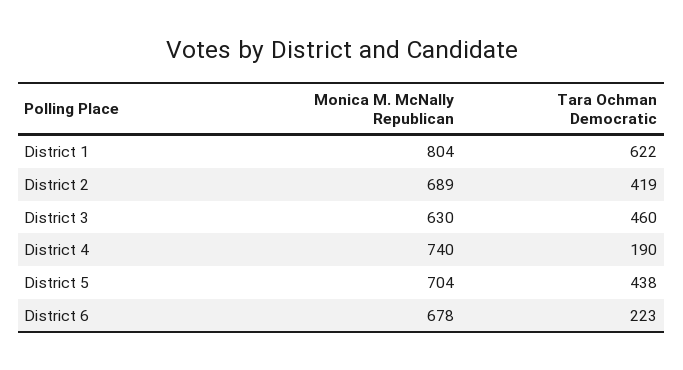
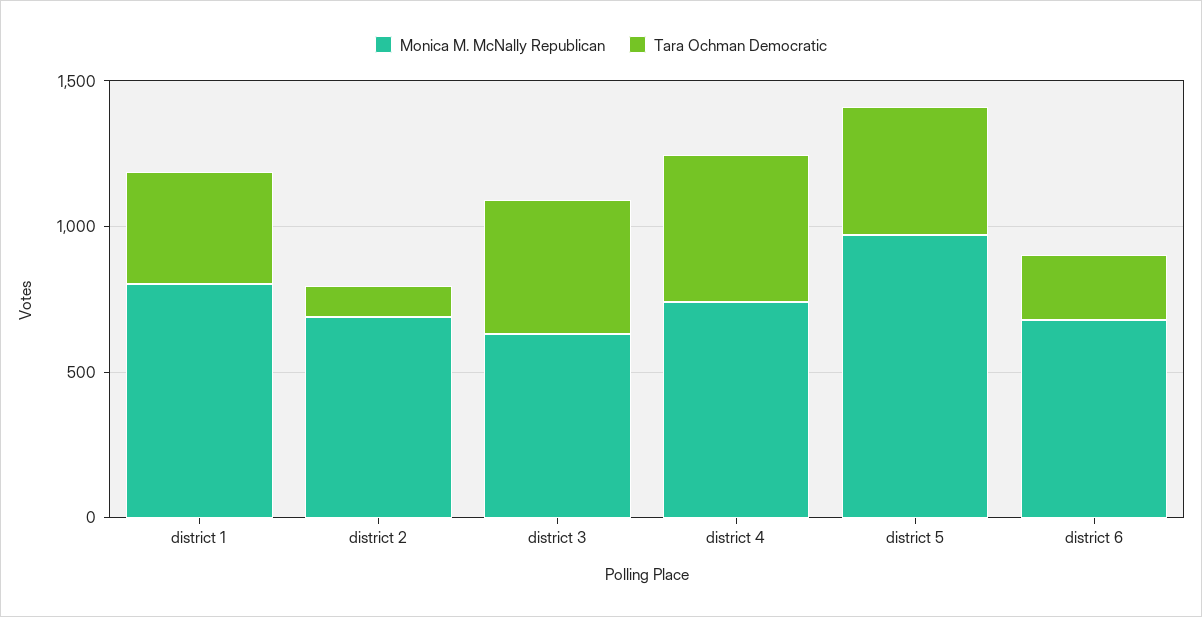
  {
    "Monica M. McNally Republican": {
      "District 1": 804,
      "District 2": 689,
      "District 3": 630,
      "District 4": 740,
-     "District 5": 704,
+     "District 5": 1000,
      "District 6": 678
    },
    "Tara Ochman Democratic": {
-     "District 1": 622,
+     "District 1": 400,
-     "District 2": 419,
+     "District 2": 100,
      "District 3": 460,
-     "District 4": 190,
+     "District 4": 500,
      "District 5": 438,
      "District 6": 223
    }
  }

